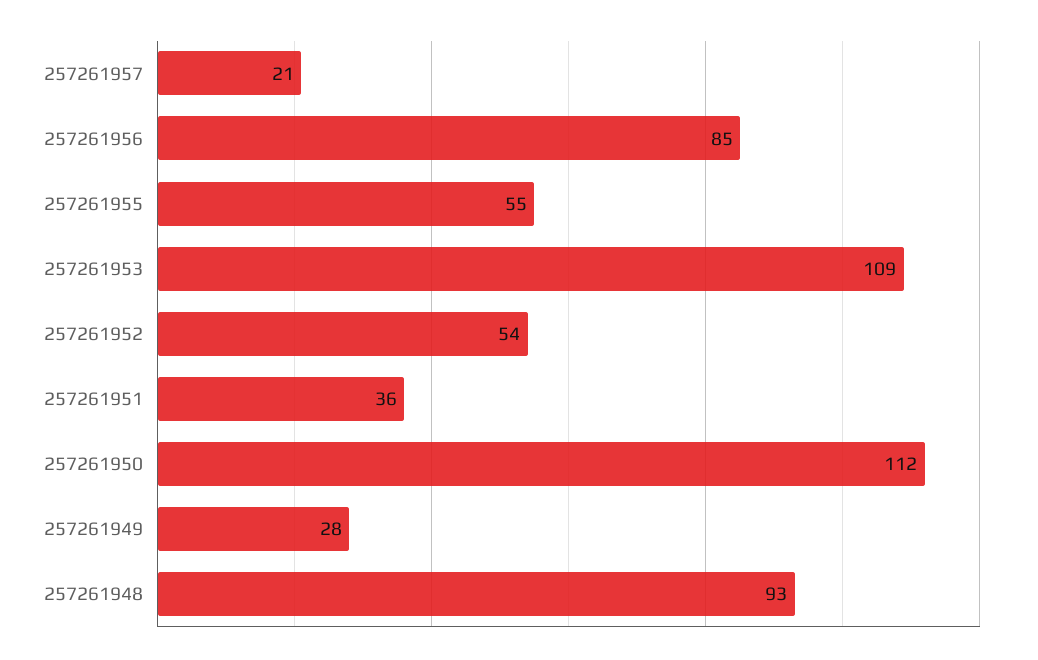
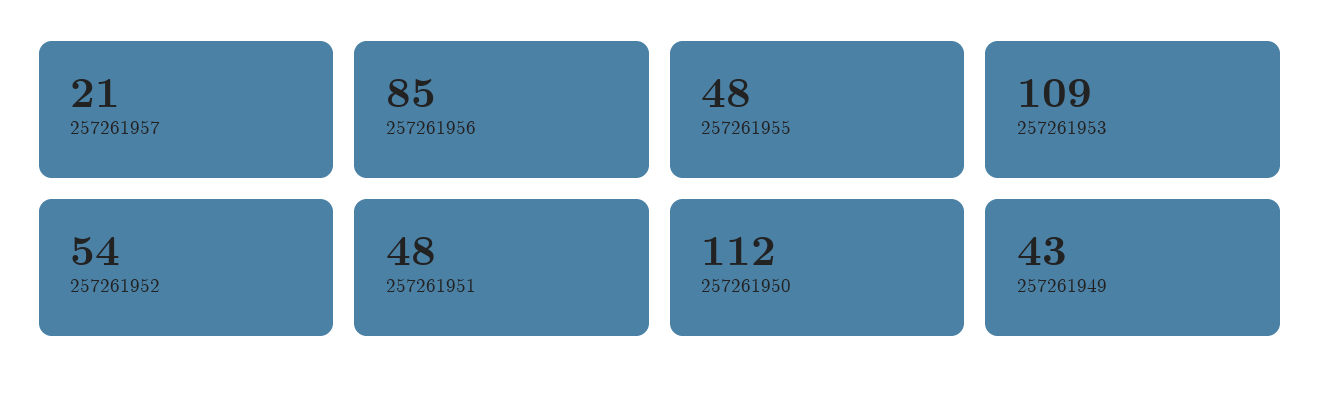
  {
    "257261957": 21,
    "257261956": 85,
-   "257261955": 55,
+   "257261955": 48,
    "257261953": 109,
    "257261952": 54,
-   "257261951": 36,
+   "257261951": 48,
    "257261950": 112,
-   "257261949": 28,
+   "257261949": 43
-   "257261948": 93
  }

